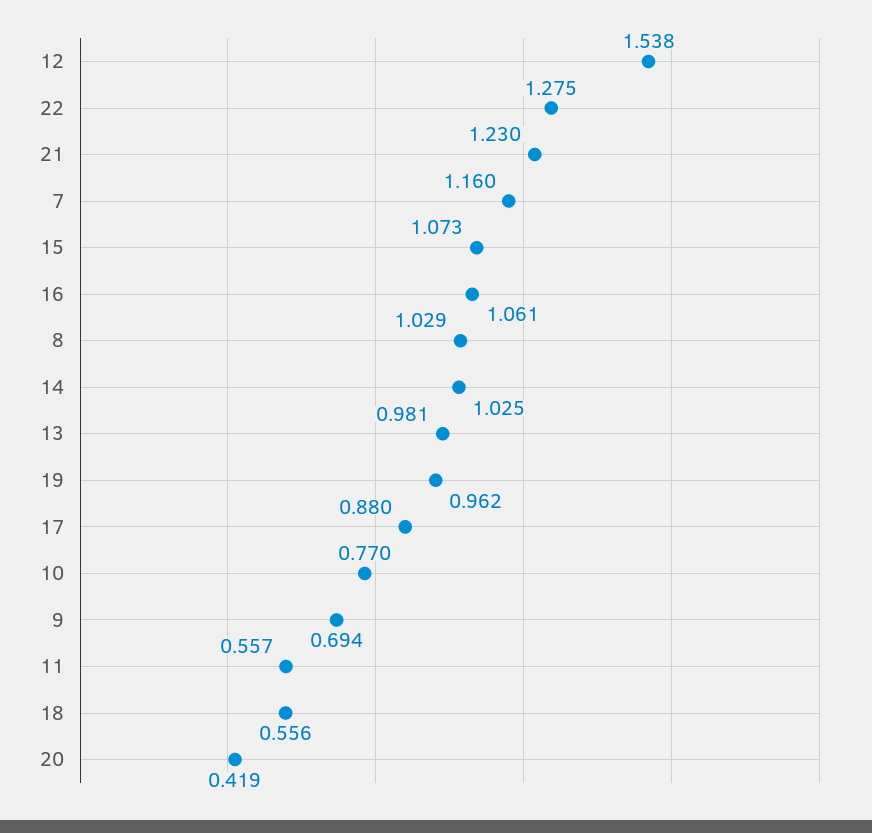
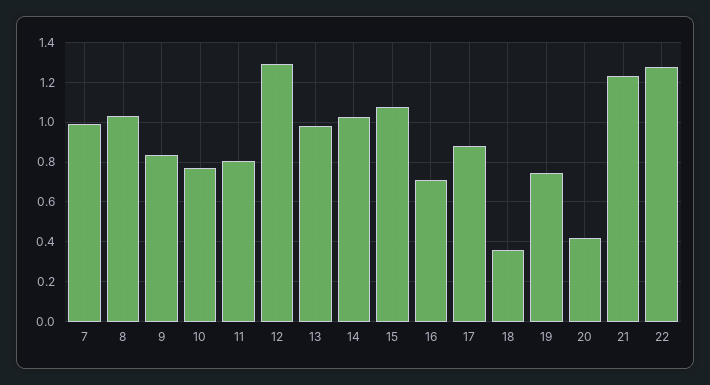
  {
-   "12": 1.538,
+   "12": 1.3,
    "22": 1.275,
    "21": 1.23,
-   "7": 1.16,
+   "7": 1,
    "15": 1.073,
-   "16": 1.061,
+   "16": 0.7,
    "8": 1.029,
    "14": 1.025,
    "13": 0.981,
-   "19": 0.962,
+   "19": 0.75,
    "17": 0.88,
    "10": 0.77,
-   "9": 0.694,
+   "9": 0.85,
-   "11": 0.557,
+   "11": 0.8,
-   "18": 0.556,
+   "18": 0.35,
    "20": 0.419
  }

